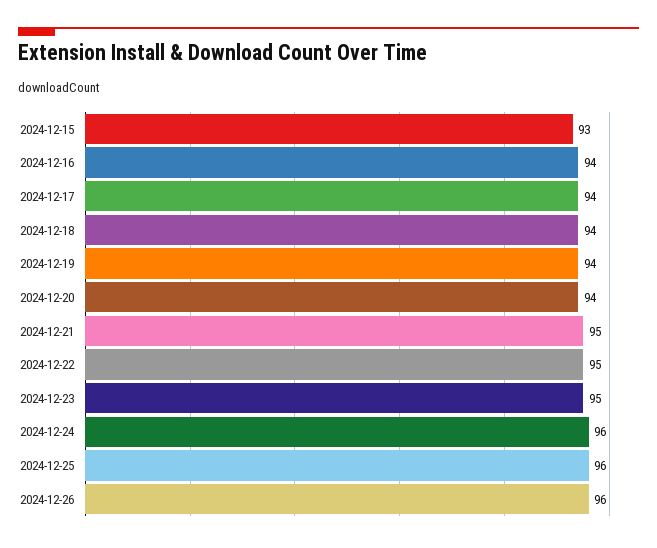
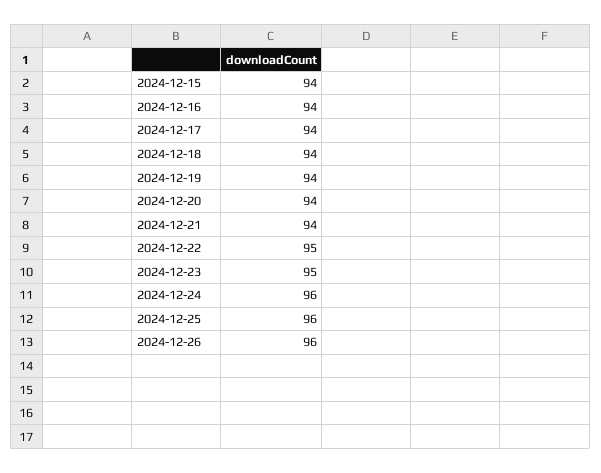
  {
-   "2024-12-15": 93,
+   "2024-12-15": 94,
    "2024-12-16": 94,
    "2024-12-17": 94,
    "2024-12-18": 94,
    "2024-12-19": 94,
    "2024-12-20": 94,
-   "2024-12-21": 95,
+   "2024-12-21": 94,
    "2024-12-22": 95,
    "2024-12-23": 95,
    "2024-12-24": 96,
    "2024-12-25": 96,
    "2024-12-26": 96
  }

